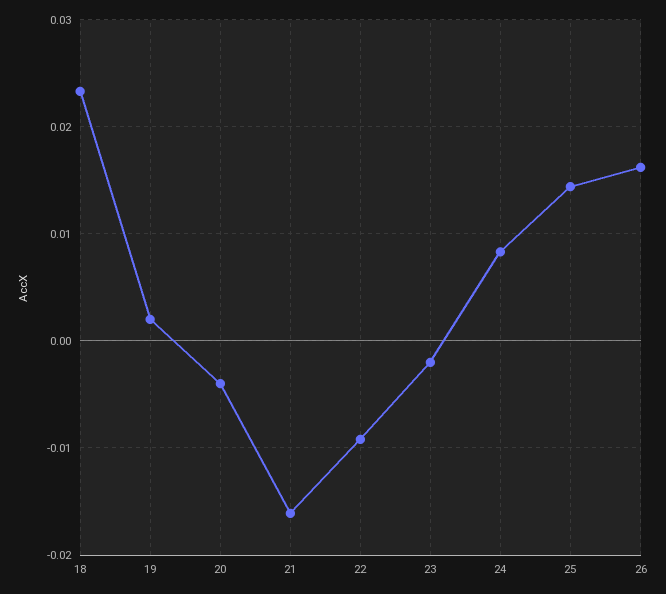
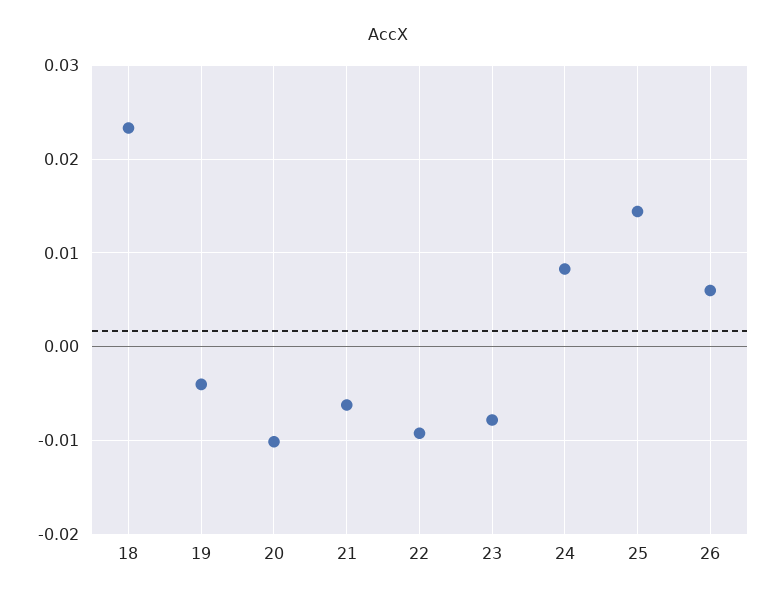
  {
    "18": 0.023,
-   "19": 0.002,
+   "19": -0.004,
-   "20": -0.004,
+   "20": -0.01,
-   "21": -0.016,
+   "21": -0.006,
    "22": -0.009,
-   "23": -0.002,
+   "23": -0.008,
    "24": 0.008,
    "25": 0.014,
-   "26": 0.016
+   "26": 0.006
  }

